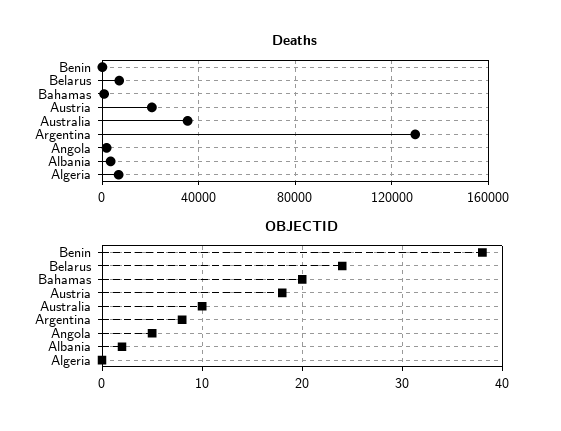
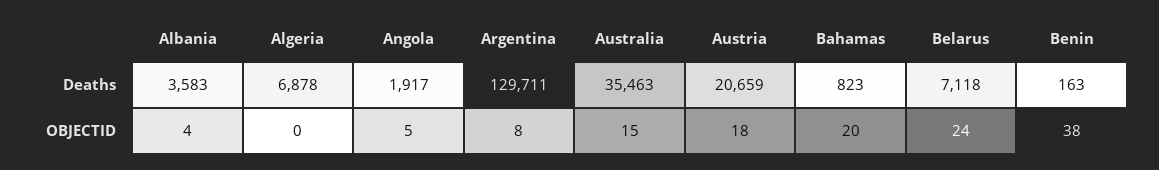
  {
    "Deaths": {
      "Benin": 163,
      "Belarus": 7118,
      "Bahamas": 823,
      "Austria": 20659,
      "Australia": 35463,
      "Argentina": 129711,
      "Angola": 1917,
      "Albania": 3583,
      "Algeria": 6878
    },
    "OBJECTID": {
      "Benin": 38,
      "Belarus": 24,
      "Bahamas": 20,
      "Austria": 18,
-     "Australia": 10,
+     "Australia": 15,
      "Argentina": 8,
      "Angola": 5,
-     "Albania": 2,
+     "Albania": 4,
      "Algeria": 0
    }
  }

